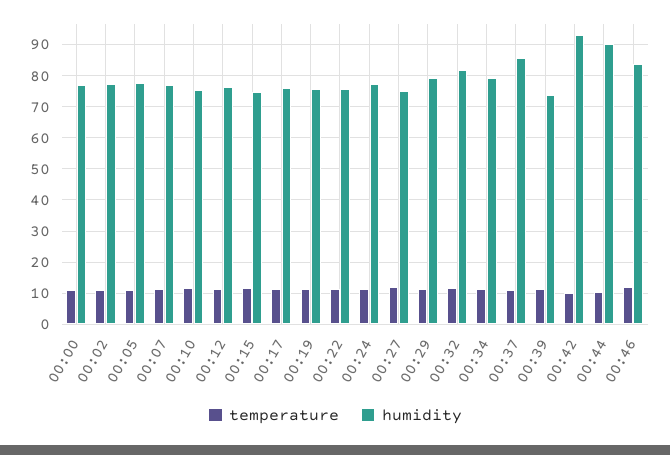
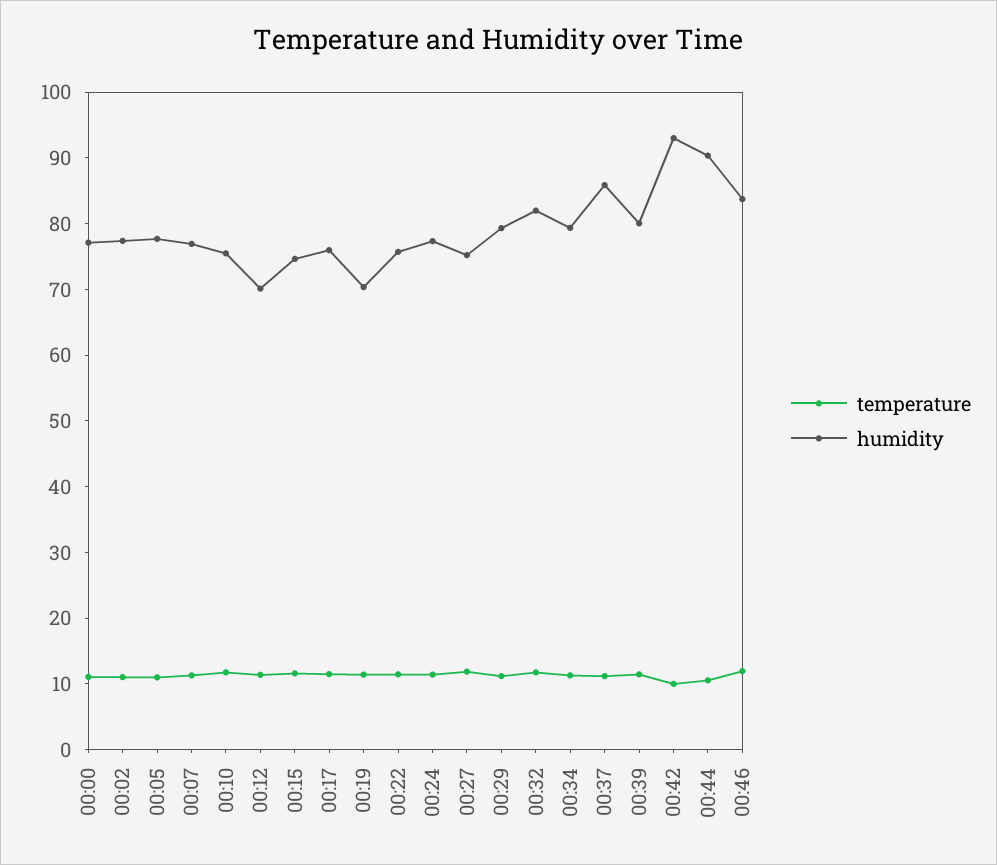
  {
    "temperature": {
      "00:00": 12,
      "00:02": 12,
      "00:05": 12,
      "00:07": 12,
      "00:10": 12,
      "00:12": 12,
      "00:15": 12,
      "00:17": 12,
      "00:19": 12,
      "00:22": 12,
      "00:24": 12,
      "00:27": 12,
      "00:29": 12,
      "00:32": 12,
      "00:34": 12,
      "00:37": 12,
      "00:39": 12,
      "00:42": 10,
      "00:44": 10,
      "00:46": 12
    },
    "humidity": {
      "00:00": 78,
      "00:02": 78,
      "00:05": 78,
      "00:07": 76,
      "00:10": 76,
-     "00:12": 76,
+     "00:12": 70,
      "00:15": 74,
      "00:17": 76,
-     "00:19": 76,
+     "00:19": 70,
      "00:22": 76,
      "00:24": 78,
      "00:27": 76,
      "00:29": 80,
      "00:32": 82,
      "00:34": 80,
      "00:37": 86,
-     "00:39": 74,
+     "00:39": 80,
      "00:42": 92,
      "00:44": 90,
      "00:46": 84
    }
  }

